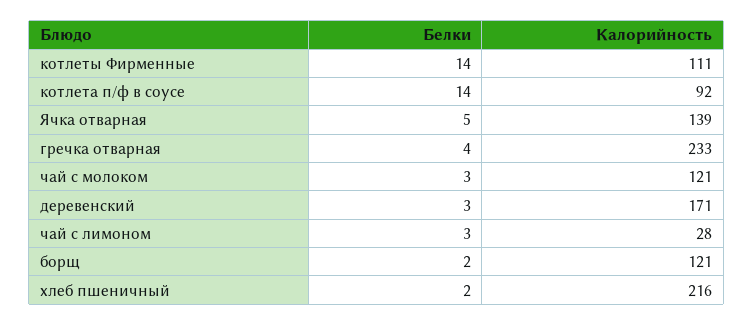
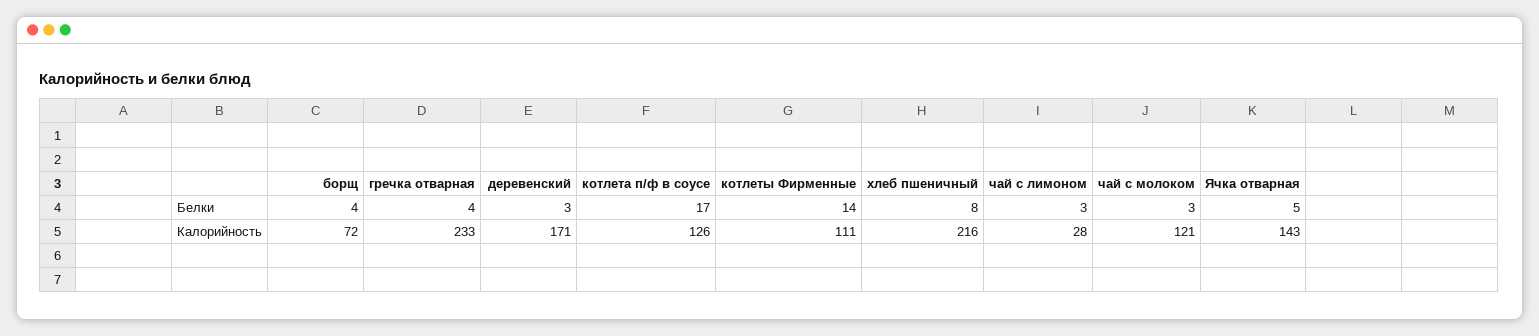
  {
    "Белки": {
      "котлеты Фирменные": 14,
-     "котлета п/ф в соусе": 14,
+     "котлета п/ф в соусе": 17,
      "Ячка отварная": 5,
      "гречка отварная": 4,
      "чай с молоком": 3,
      "деревенский": 3,
      "чай с лимоном": 3,
-     "борщ": 2,
+     "борщ": 4,
-     "хлеб пшеничный": 2
+     "хлеб пшеничный": 8
    },
    "Калорийность": {
      "котлеты Фирменные": 111,
-     "котлета п/ф в соусе": 92,
+     "котлета п/ф в соусе": 126,
-     "Ячка отварная": 139,
+     "Ячка отварная": 143,
      "гречка отварная": 233,
      "чай с молоком": 121,
      "деревенский": 171,
      "чай с лимоном": 28,
-     "борщ": 121,
+     "борщ": 72,
      "хлеб пшеничный": 216
    }
  }

